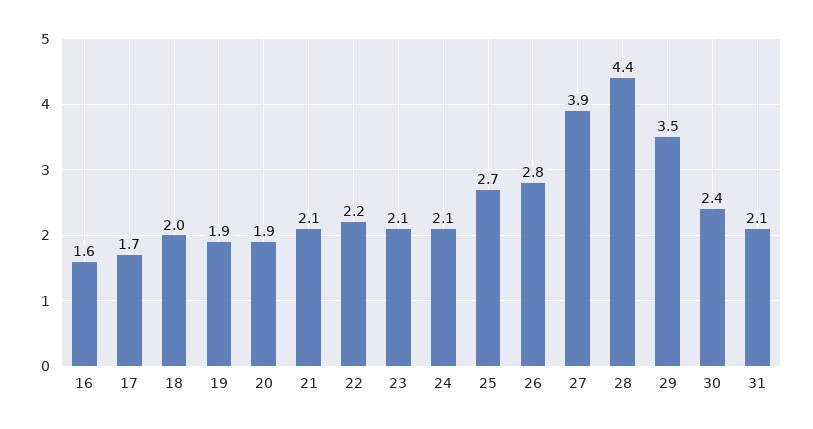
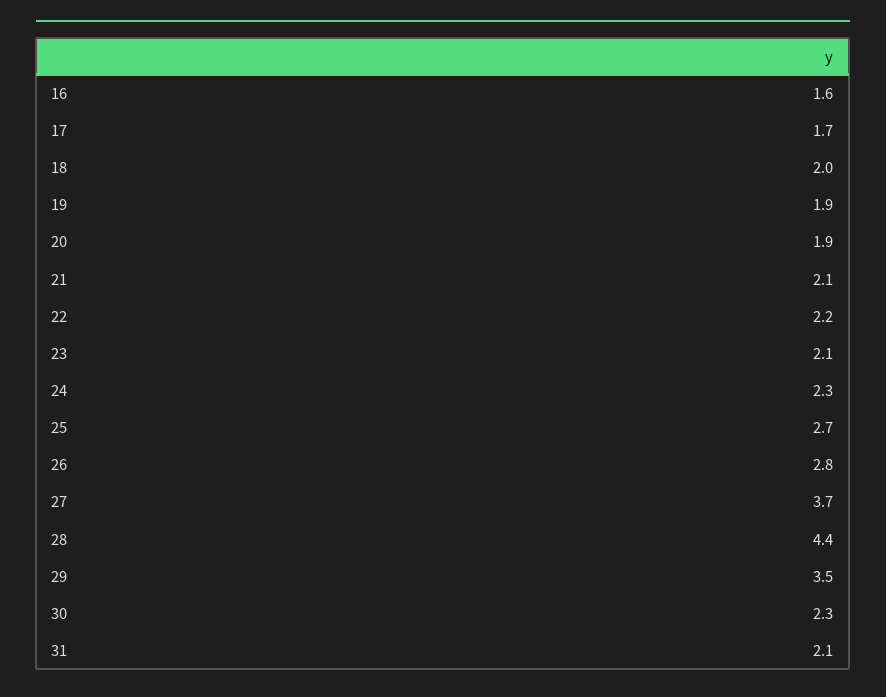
  {
    "16": 1.6,
    "17": 1.7,
    "18": 2,
    "19": 1.9,
    "20": 1.9,
    "21": 2.1,
    "22": 2.2,
    "23": 2.1,
-   "24": 2.1,
+   "24": 2.3,
    "25": 2.7,
    "26": 2.8,
-   "27": 3.9,
+   "27": 3.7,
    "28": 4.4,
    "29": 3.5,
-   "30": 2.4,
+   "30": 2.3,
    "31": 2.1
  }

